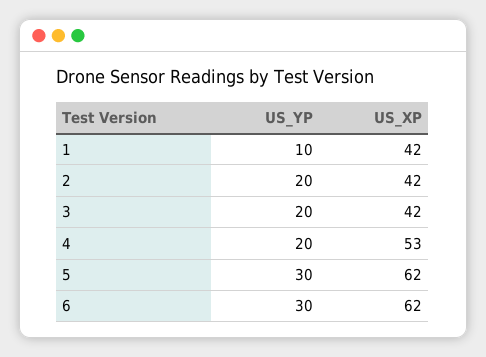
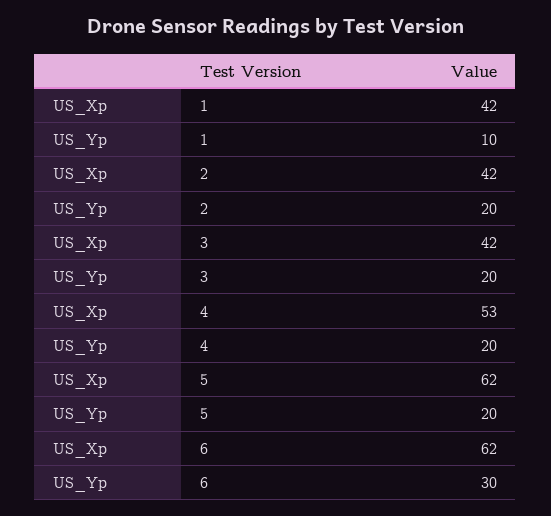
  {
    "US_YP": {
      "1": 10,
      "2": 20,
      "3": 20,
      "4": 20,
-     "5": 30,
+     "5": 20,
      "6": 30
    },
    "US_XP": {
      "1": 42,
      "2": 42,
      "3": 42,
      "4": 53,
      "5": 62,
      "6": 62
    }
  }

